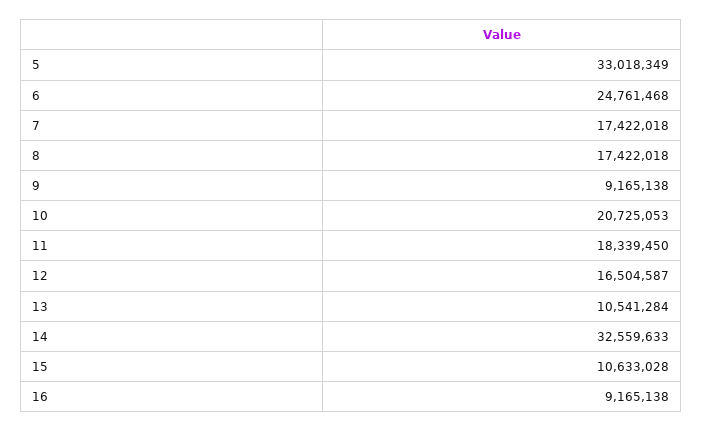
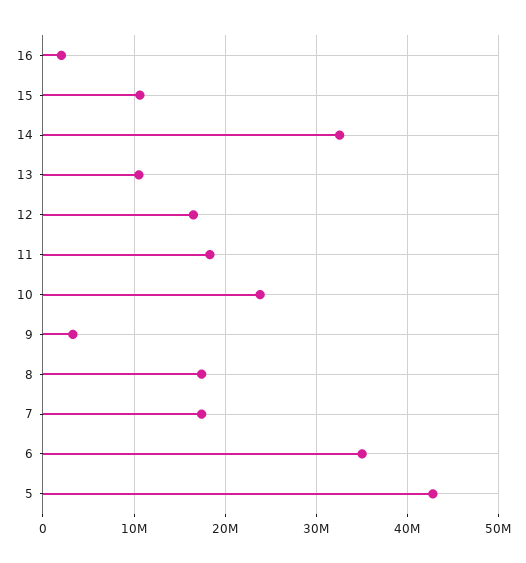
  {
-   "5": 33018349,
+   "5": 43000000,
-   "6": 24761468,
+   "6": 35000000,
    "7": 17422018,
    "8": 17422018,
-   "9": 9165138,
+   "9": 3000000,
-   "10": 20725053,
+   "10": 24000000,
    "11": 18339450,
    "12": 16504587,
    "13": 10541284,
    "14": 32559633,
    "15": 10633028,
-   "16": 9165138
+   "16": 2000000
  }

